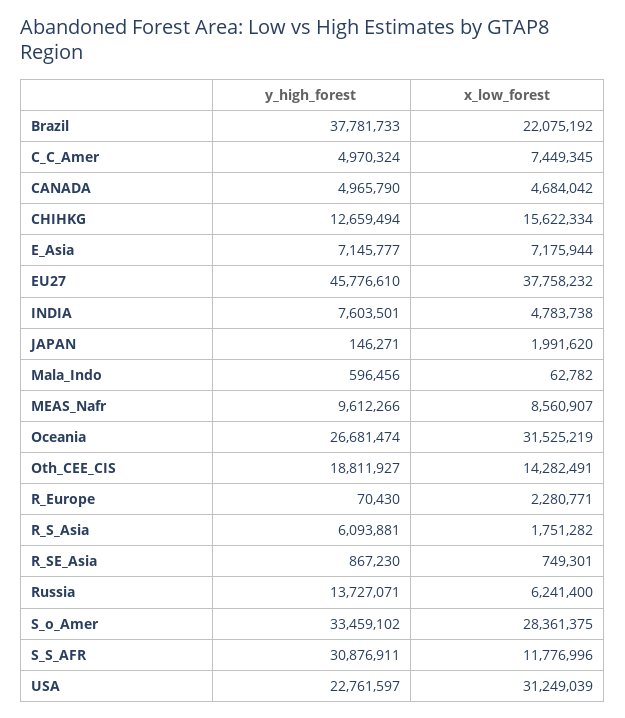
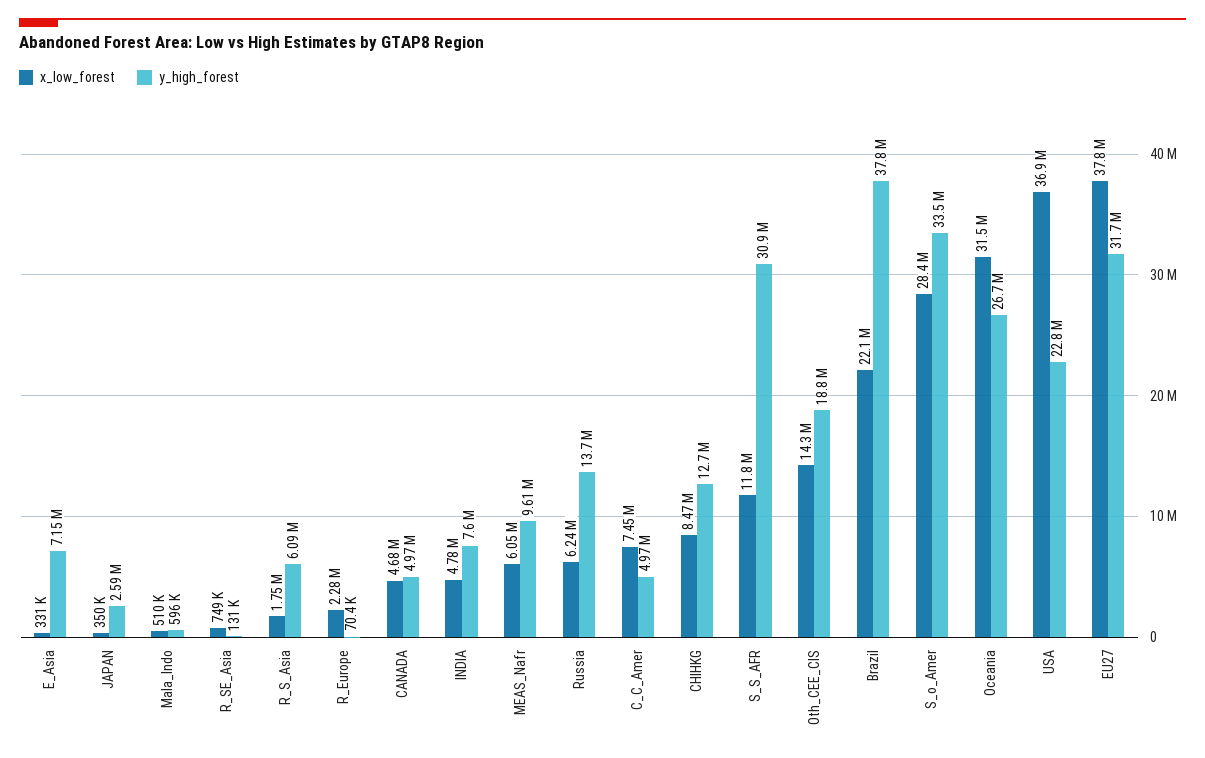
  {
    "y_high_forest": {
      "Brazil": 37781733,
      "C_C_Amer": 4970324,
      "CANADA": 4965790,
      "CHIHKG": 12659494,
      "E_Asia": 7145777,
-     "EU27": 45776610,
+     "EU27": 31700000,
      "INDIA": 7603501,
-     "JAPAN": 146271,
+     "JAPAN": 2590000,
      "Mala_Indo": 596456,
      "MEAS_Nafr": 9612266,
      "Oceania": 26681474,
      "Oth_CEE_CIS": 18811927,
      "R_Europe": 70430,
      "R_S_Asia": 6093881,
-     "R_SE_Asia": 867230,
+     "R_SE_Asia": 131000,
      "Russia": 13727071,
      "S_o_Amer": 33459102,
      "S_S_AFR": 30876911,
      "USA": 22761597
    },
    "x_low_forest": {
      "Brazil": 22075192,
      "C_C_Amer": 7449345,
      "CANADA": 4684042,
-     "CHIHKG": 15622334,
+     "CHIHKG": 8470000,
-     "E_Asia": 7175944,
+     "E_Asia": 331000,
      "EU27": 37758232,
      "INDIA": 4783738,
-     "JAPAN": 1991620,
+     "JAPAN": 350000,
-     "Mala_Indo": 62782,
+     "Mala_Indo": 510000,
-     "MEAS_Nafr": 8560907,
+     "MEAS_Nafr": 6050000,
      "Oceania": 31525219,
      "Oth_CEE_CIS": 14282491,
      "R_Europe": 2280771,
      "R_S_Asia": 1751282,
      "R_SE_Asia": 749301,
      "Russia": 6241400,
      "S_o_Amer": 28361375,
      "S_S_AFR": 11776996,
-     "USA": 31249039
+     "USA": 36900000
    }
  }

